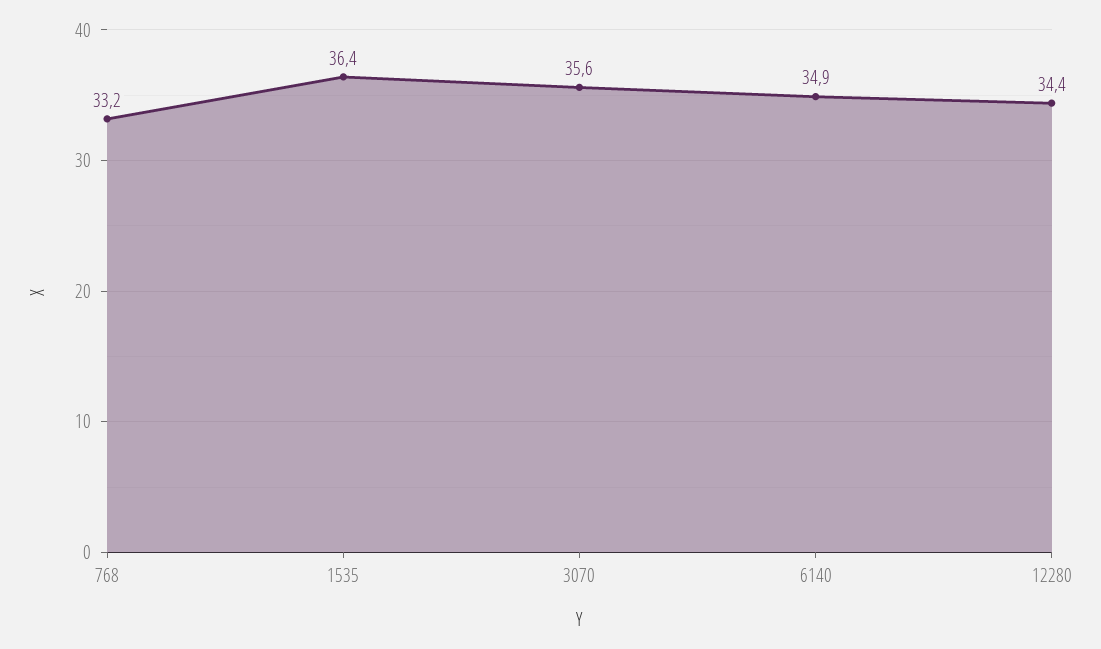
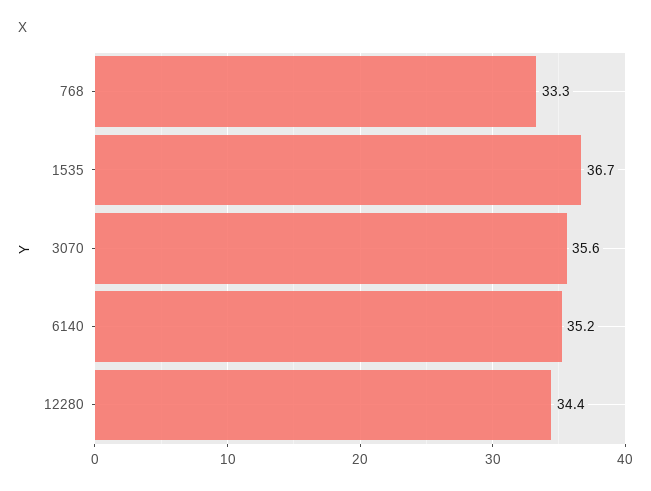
  {
-   "768": 33.2,
+   "768": 33.3,
-   "1535": 36.4,
+   "1535": 36.7,
    "3070": 35.6,
-   "6140": 34.9,
+   "6140": 35.2,
    "12280": 34.4
  }

